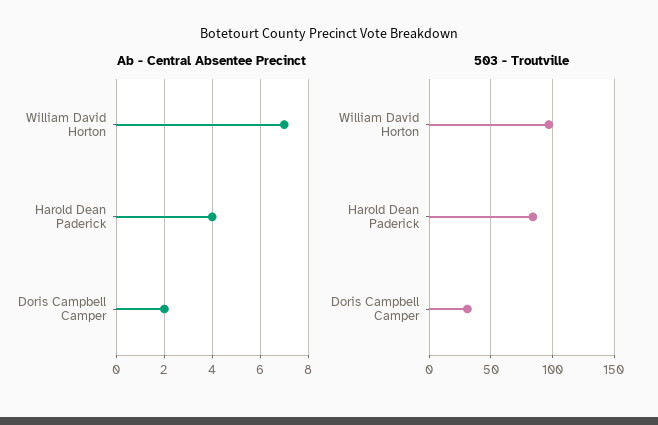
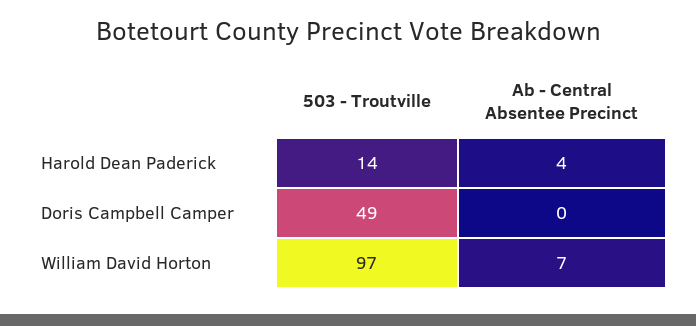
  {
    "Ab - Central Absentee Precinct": {
      "William David Horton": 7,
      "Harold Dean Paderick": 4,
-     "Doris Campbell Camper": 2
+     "Doris Campbell Camper": 0
    },
    "503 - Troutville": {
      "William David Horton": 97,
-     "Harold Dean Paderick": 85,
+     "Harold Dean Paderick": 14,
-     "Doris Campbell Camper": 30
+     "Doris Campbell Camper": 49
    }
  }

